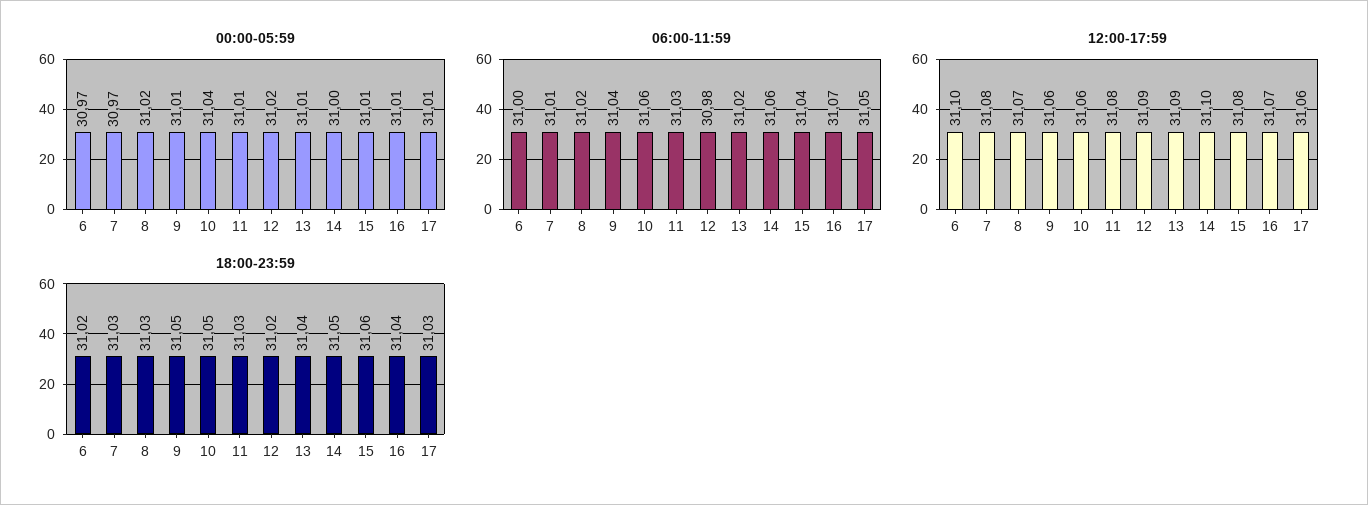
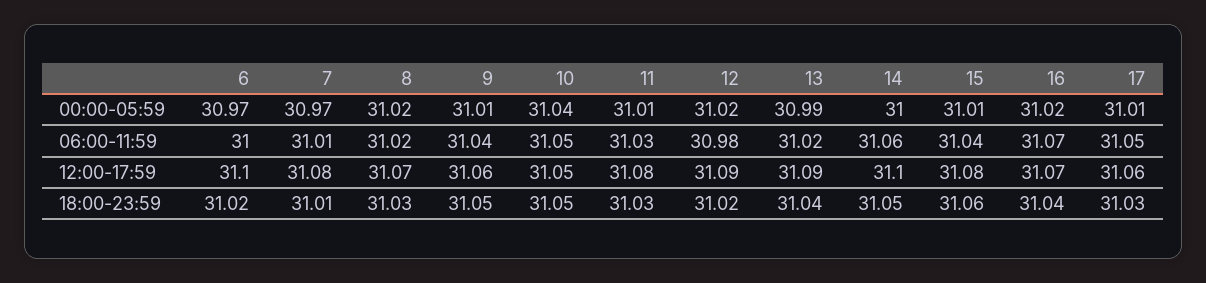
  {
    "00:00-05:59": {
      "6": 30.97,
      "7": 30.97,
      "8": 31.02,
      "9": 31.01,
      "10": 31.04,
      "11": 31.01,
      "12": 31.02,
-     "13": 31.01,
+     "13": 30.99,
      "14": 31,
      "15": 31.01,
-     "16": 31.01,
+     "16": 31.02,
      "17": 31.01
    },
    "06:00-11:59": {
      "6": 31,
      "7": 31.01,
      "8": 31.02,
      "9": 31.04,
-     "10": 31.06,
+     "10": 31.05,
      "11": 31.03,
      "12": 30.98,
      "13": 31.02,
      "14": 31.06,
      "15": 31.04,
      "16": 31.07,
      "17": 31.05
    },
    "12:00-17:59": {
      "6": 31.1,
      "7": 31.08,
      "8": 31.07,
      "9": 31.06,
-     "10": 31.06,
+     "10": 31.05,
      "11": 31.08,
      "12": 31.09,
      "13": 31.09,
      "14": 31.1,
      "15": 31.08,
      "16": 31.07,
      "17": 31.06
    },
    "18:00-23:59": {
      "6": 31.02,
-     "7": 31.03,
+     "7": 31.01,
      "8": 31.03,
      "9": 31.05,
      "10": 31.05,
      "11": 31.03,
      "12": 31.02,
      "13": 31.04,
      "14": 31.05,
      "15": 31.06,
      "16": 31.04,
      "17": 31.03
    }
  }

